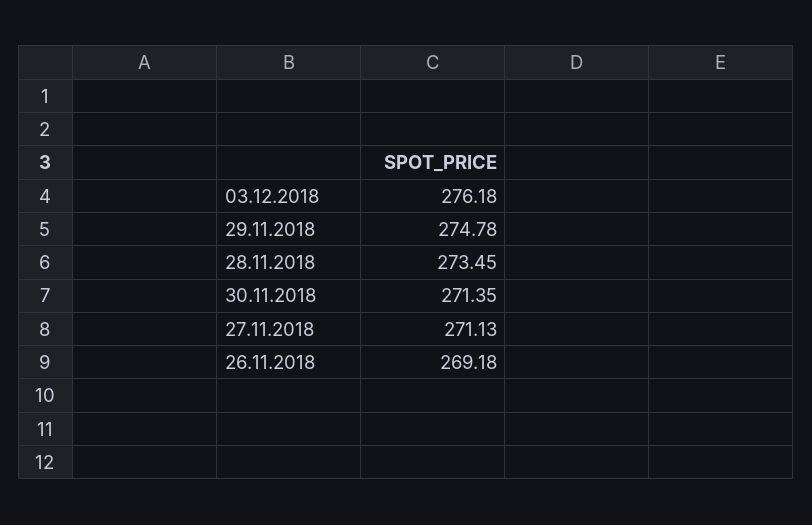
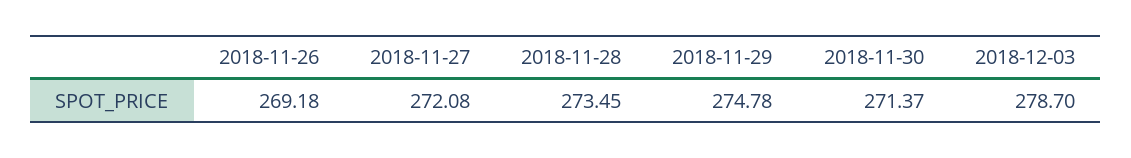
  {
-   "03.12.2018": 276.18,
+   "03.12.2018": 278.7,
    "29.11.2018": 274.78,
    "28.11.2018": 273.45,
-   "30.11.2018": 271.35,
+   "30.11.2018": 271.37,
-   "27.11.2018": 271.13,
+   "27.11.2018": 272.08,
    "26.11.2018": 269.18
  }

